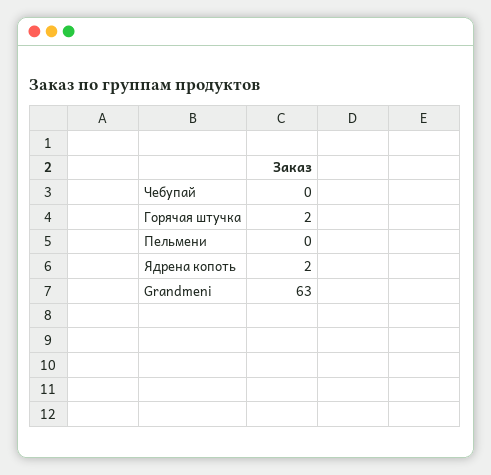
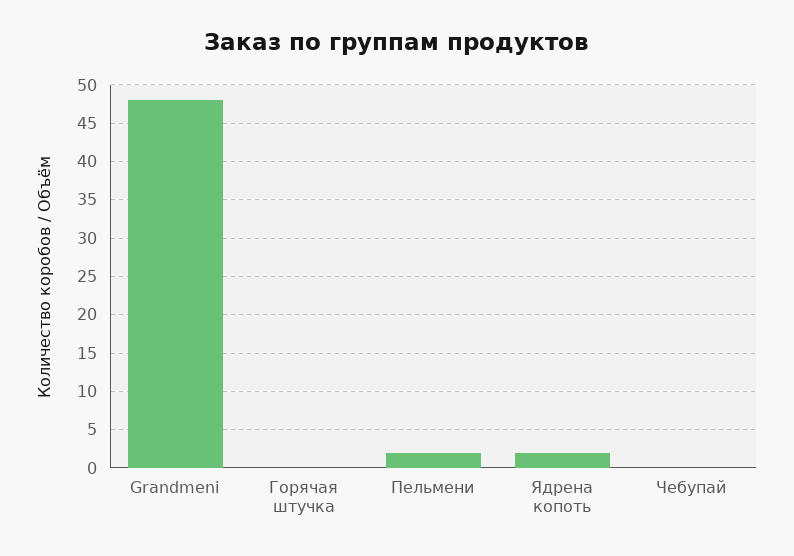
  {
    "Чебупай": 0,
-   "Горячая штучка": 2,
+   "Горячая штучка": 0,
-   "Пельмени": 0,
+   "Пельмени": 2,
    "Ядрена копоть": 2,
-   "Grandmeni": 63
+   "Grandmeni": 48
  }

